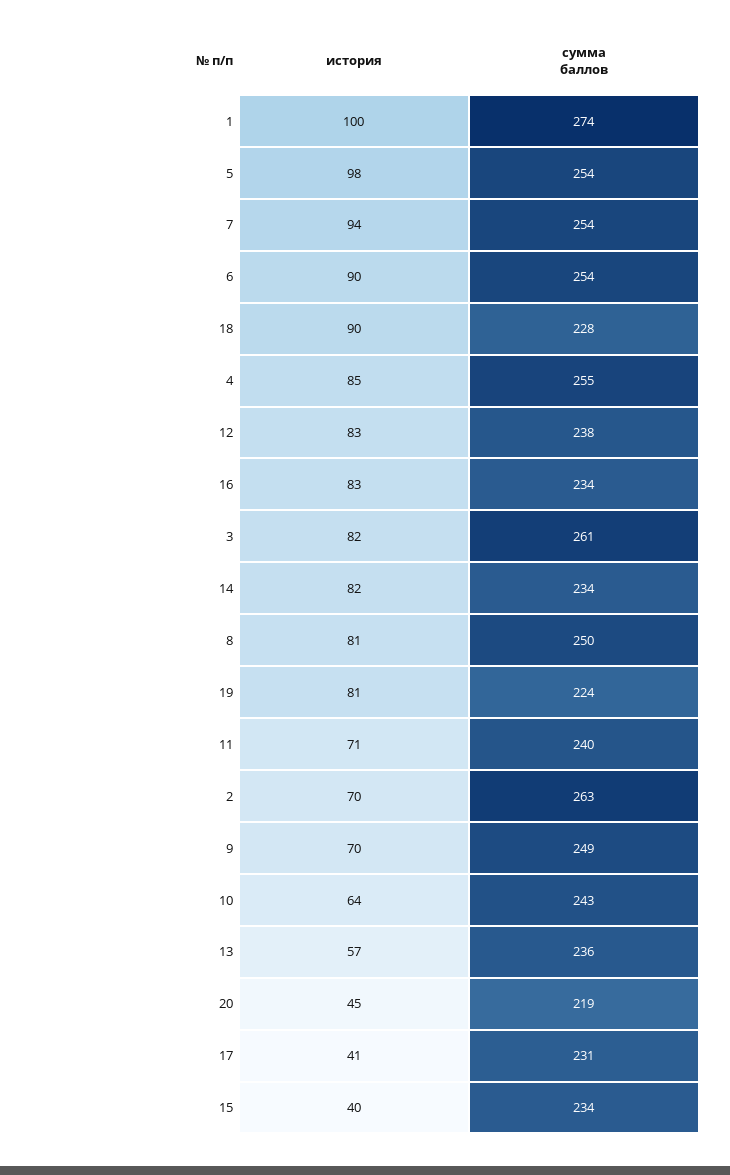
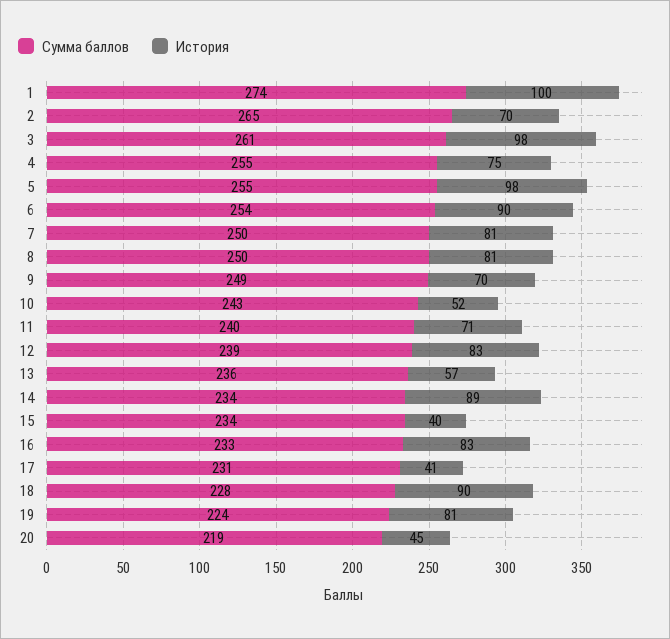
  {
    "история": {
      "1": 100,
      "5": 98,
-     "7": 94,
+     "7": 81,
      "6": 90,
      "18": 90,
-     "4": 85,
+     "4": 75,
      "12": 83,
      "16": 83,
-     "3": 82,
+     "3": 98,
-     "14": 82,
+     "14": 89,
      "8": 81,
      "19": 81,
      "11": 71,
      "2": 70,
      "9": 70,
-     "10": 64,
+     "10": 52,
      "13": 57,
      "20": 45,
      "17": 41,
      "15": 40
    },
    "сумма баллов": {
      "1": 274,
-     "5": 254,
+     "5": 255,
-     "7": 254,
+     "7": 250,
      "6": 254,
      "18": 228,
      "4": 255,
-     "12": 238,
+     "12": 239,
-     "16": 234,
+     "16": 233,
      "3": 261,
      "14": 234,
      "8": 250,
      "19": 224,
      "11": 240,
-     "2": 263,
+     "2": 265,
      "9": 249,
      "10": 243,
      "13": 236,
      "20": 219,
      "17": 231,
      "15": 234
    }
  }

